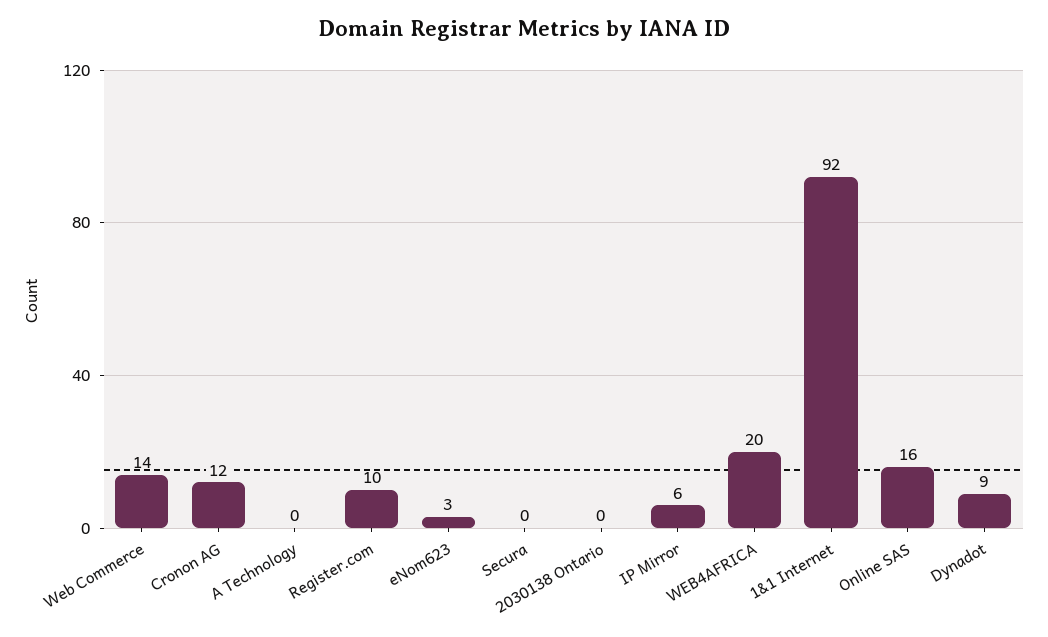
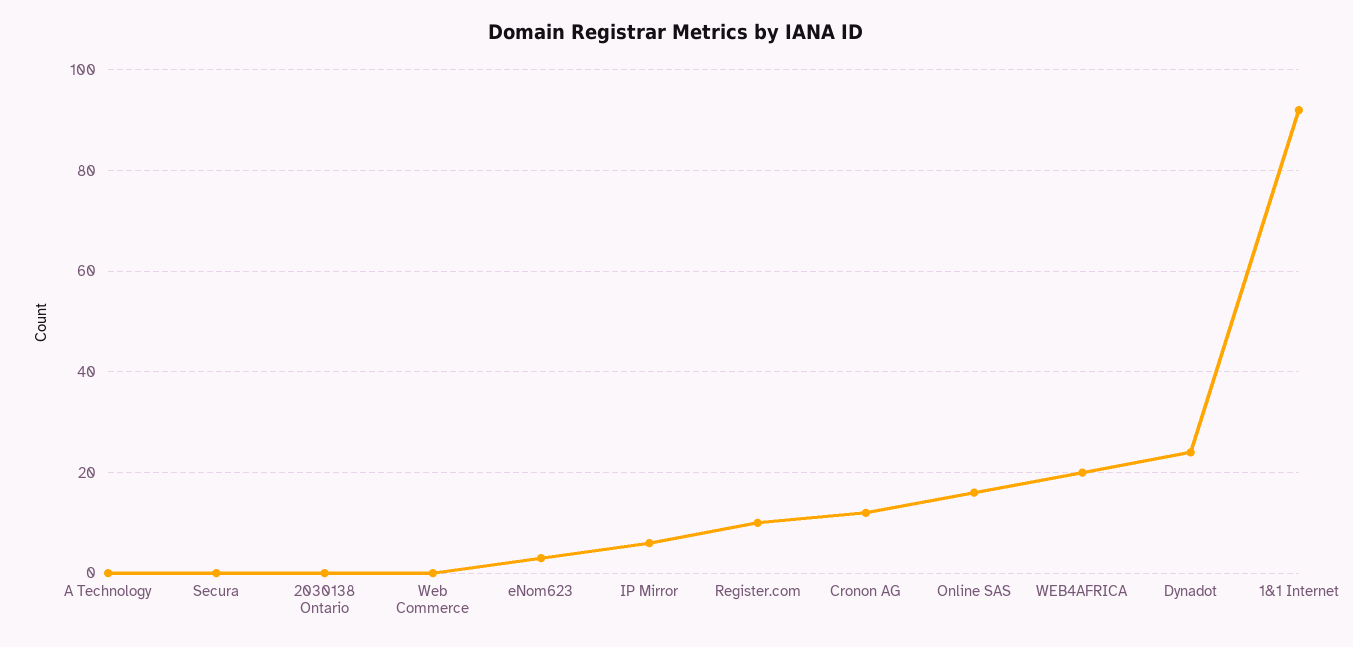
  {
-   "Web Commerce": 14,
+   "Web Commerce": 0,
    "Cronon AG": 12,
    "A Technology": 0,
    "Register.com": 10,
    "eNom623": 3,
    "Secura": 0,
    "2030138 Ontario": 0,
    "IP Mirror": 6,
    "WEB4AFRICA": 20,
    "1&1 Internet": 92,
    "Online SAS": 16,
-   "Dynadot": 9
+   "Dynadot": 25
  }

